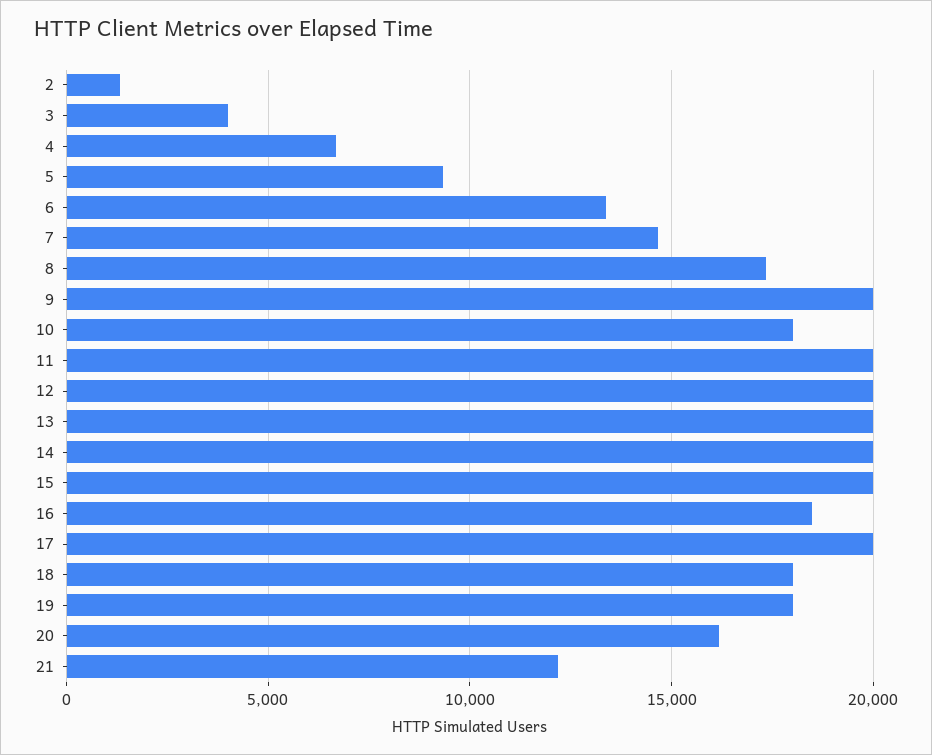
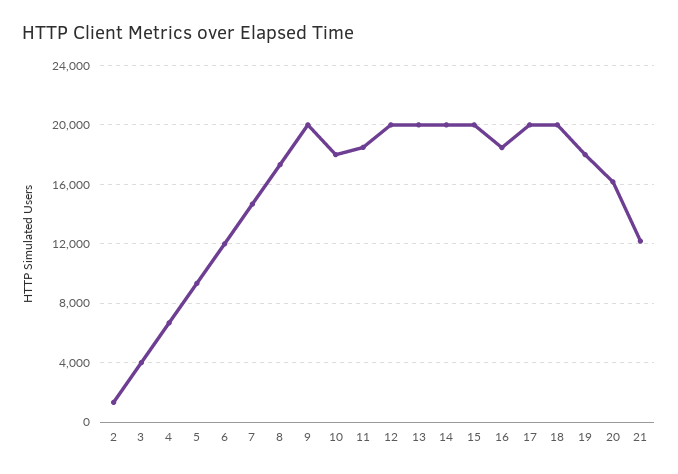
  {
    "2": 1500,
    "3": 4000,
    "4": 6500,
    "5": 9500,
-   "6": 13500,
+   "6": 12000,
    "7": 14500,
    "8": 17500,
    "9": 20000,
    "10": 18000,
-   "11": 20000,
+   "11": 18500,
    "12": 20000,
    "13": 20000,
    "14": 20000,
    "15": 20000,
    "16": 18500,
    "17": 20000,
-   "18": 18000,
+   "18": 20000,
    "19": 18000,
    "20": 16000,
    "21": 12000
  }

